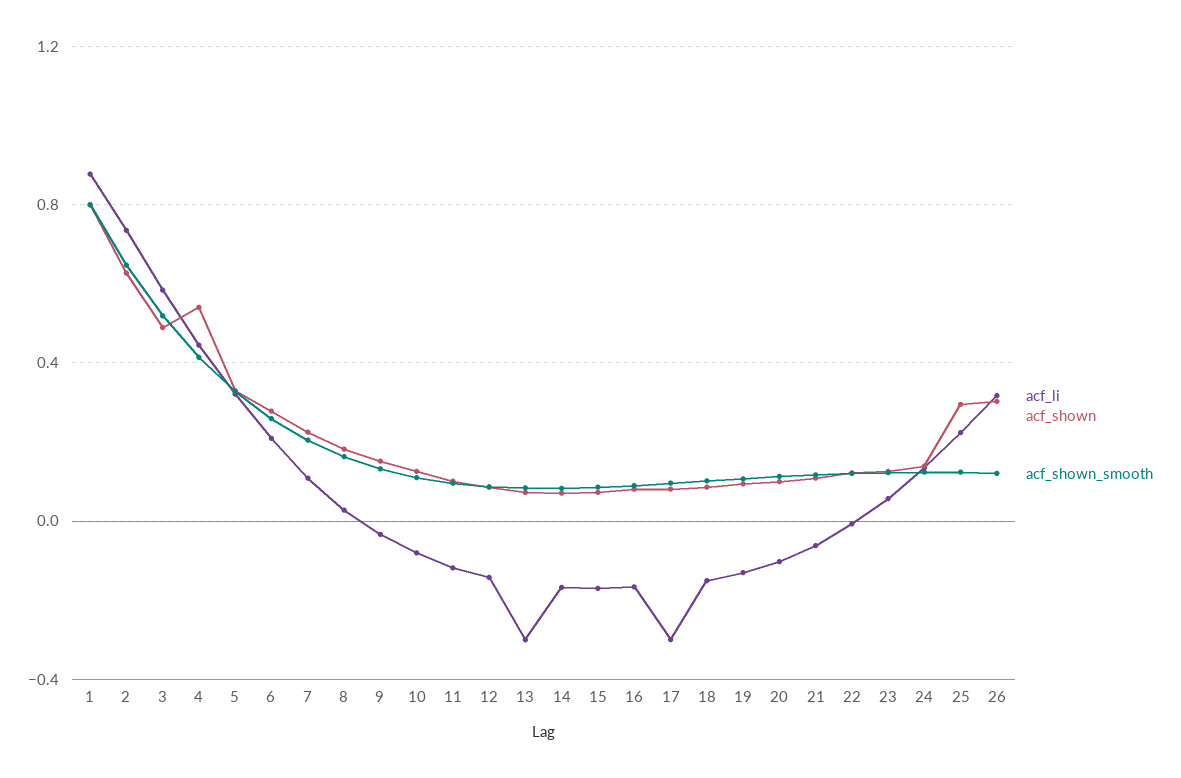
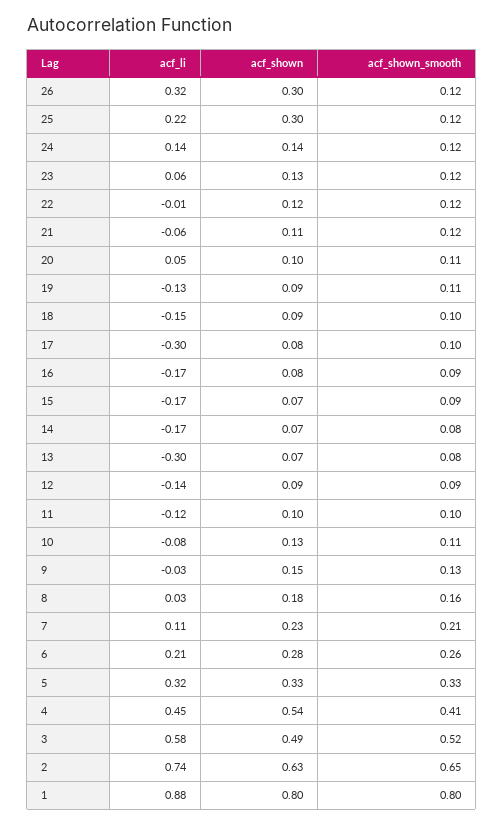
  {
    "acf_li": {
      "1": 0.88,
      "2": 0.74,
      "3": 0.58,
      "4": 0.45,
      "5": 0.32,
      "6": 0.21,
      "7": 0.11,
      "8": 0.03,
      "9": -0.03,
      "10": -0.08,
      "11": -0.12,
      "12": -0.14,
      "13": -0.3,
      "14": -0.17,
      "15": -0.17,
      "16": -0.17,
      "17": -0.3,
      "18": -0.15,
      "19": -0.13,
-     "20": -0.1,
+     "20": 0.05,
      "21": -0.06,
      "22": -0.01,
      "23": 0.06,
      "24": 0.14,
      "25": 0.22,
      "26": 0.32
    },
    "acf_shown": {
      "1": 0.8,
      "2": 0.63,
      "3": 0.49,
      "4": 0.54,
      "5": 0.33,
      "6": 0.28,
      "7": 0.23,
      "8": 0.18,
      "9": 0.15,
      "10": 0.13,
      "11": 0.1,
      "12": 0.09,
      "13": 0.07,
      "14": 0.07,
      "15": 0.07,
      "16": 0.08,
      "17": 0.08,
      "18": 0.09,
      "19": 0.09,
      "20": 0.1,
      "21": 0.11,
      "22": 0.12,
      "23": 0.13,
      "24": 0.14,
      "25": 0.3,
      "26": 0.3
    },
    "acf_shown_smooth": {
      "1": 0.8,
      "2": 0.65,
      "3": 0.52,
      "4": 0.41,
      "5": 0.33,
      "6": 0.26,
      "7": 0.21,
      "8": 0.16,
      "9": 0.13,
      "10": 0.11,
      "11": 0.1,
      "12": 0.09,
      "13": 0.08,
      "14": 0.08,
      "15": 0.09,
      "16": 0.09,
      "17": 0.1,
      "18": 0.1,
      "19": 0.11,
      "20": 0.11,
      "21": 0.12,
      "22": 0.12,
      "23": 0.12,
      "24": 0.12,
      "25": 0.12,
      "26": 0.12
    }
  }

